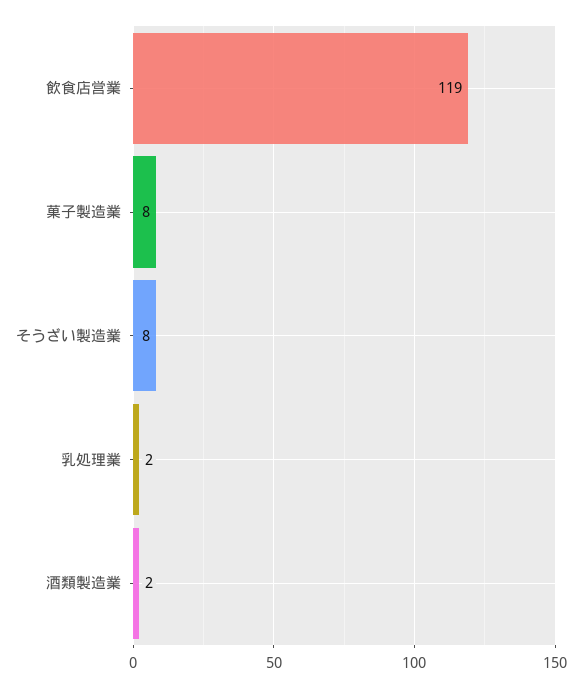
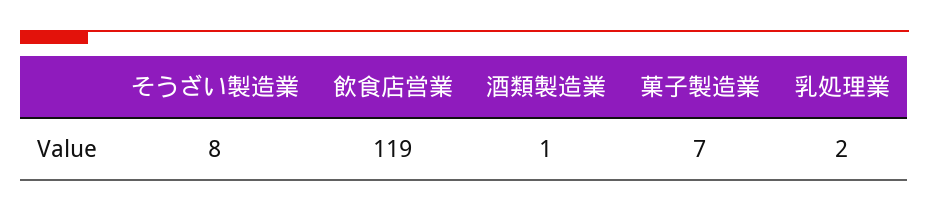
  {
    "飲食店営業": 119,
-   "菓子製造業": 8,
+   "菓子製造業": 7,
    "そうざい製造業": 8,
    "乳処理業": 2,
-   "酒類製造業": 2
+   "酒類製造業": 1
  }

